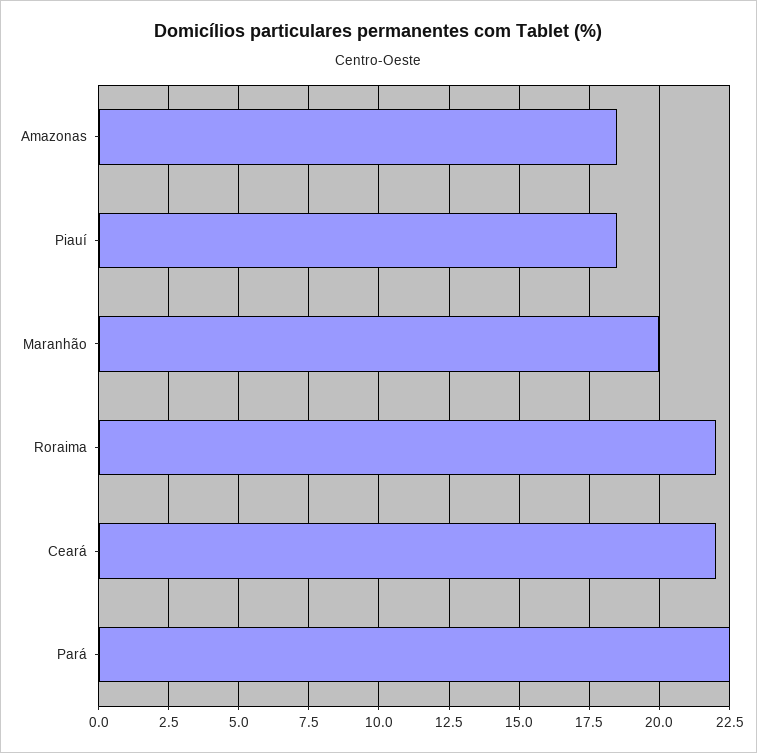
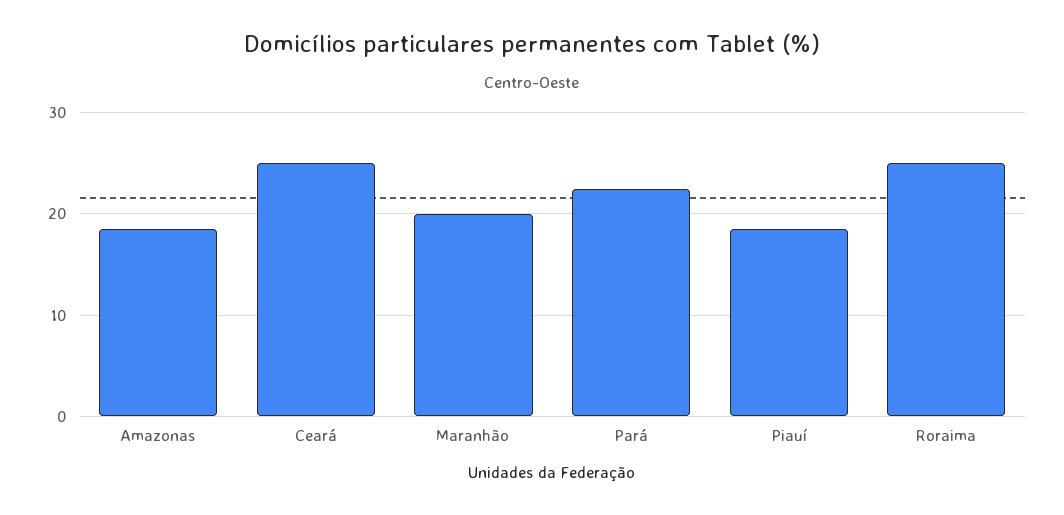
  {
    "Amazonas": 18.5,
    "Piauí": 18.5,
    "Maranhão": 20,
-   "Roraima": 22,
+   "Roraima": 25,
-   "Ceará": 22,
+   "Ceará": 25,
    "Pará": 22.5
  }

